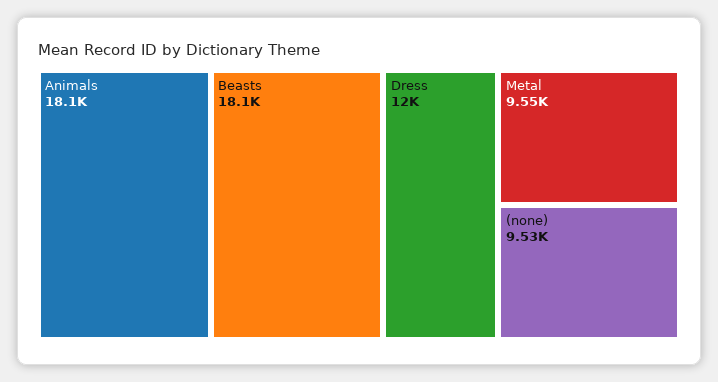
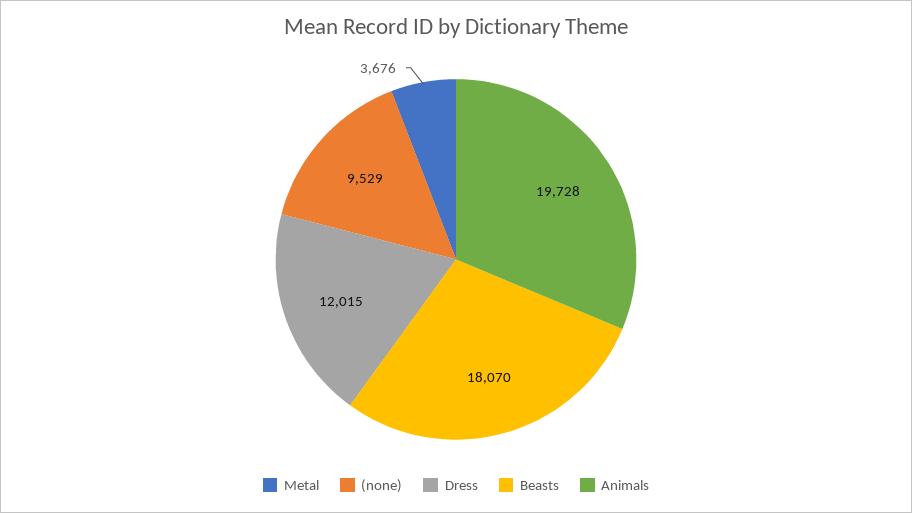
  {
-   "Animals": 18100,
+   "Animals": 19728,
    "Beasts": 18070,
    "Dress": 12015,
-   "Metal": 9550,
+   "Metal": 3676,
    "(none)": 9529
  }

